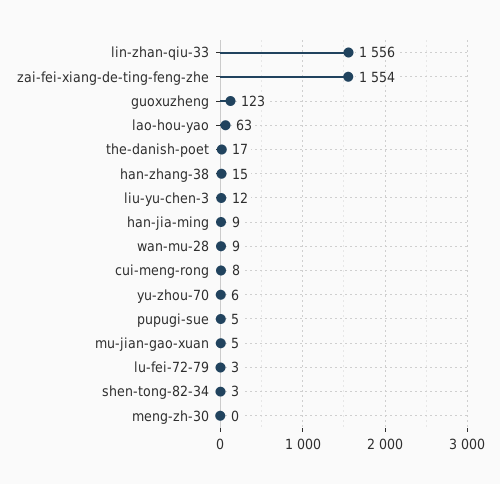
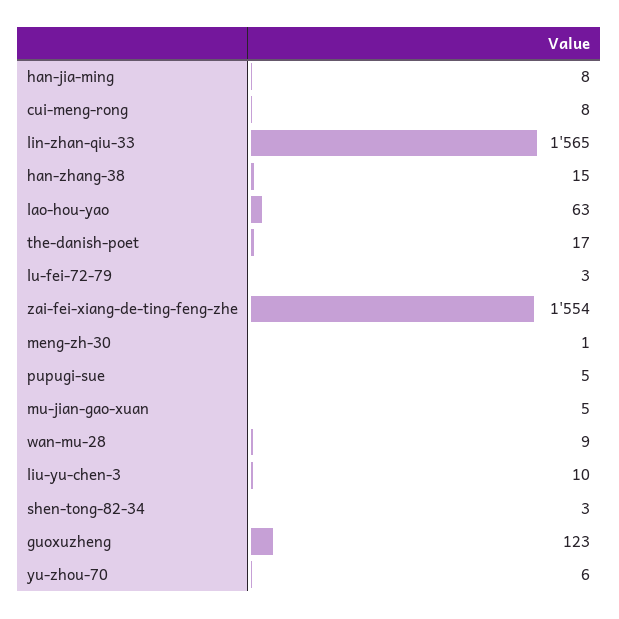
  {
-   "lin-zhan-qiu-33": 1556,
+   "lin-zhan-qiu-33": 1565,
    "zai-fei-xiang-de-ting-feng-zhe": 1554,
    "guoxuzheng": 123,
    "lao-hou-yao": 63,
    "the-danish-poet": 17,
    "han-zhang-38": 15,
-   "liu-yu-chen-3": 12,
+   "liu-yu-chen-3": 10,
-   "han-jia-ming": 9,
+   "han-jia-ming": 8,
    "wan-mu-28": 9,
    "cui-meng-rong": 8,
    "yu-zhou-70": 6,
    "pupugi-sue": 5,
    "mu-jian-gao-xuan": 5,
    "lu-fei-72-79": 3,
    "shen-tong-82-34": 3,
-   "meng-zh-30": 0
+   "meng-zh-30": 1
  }

